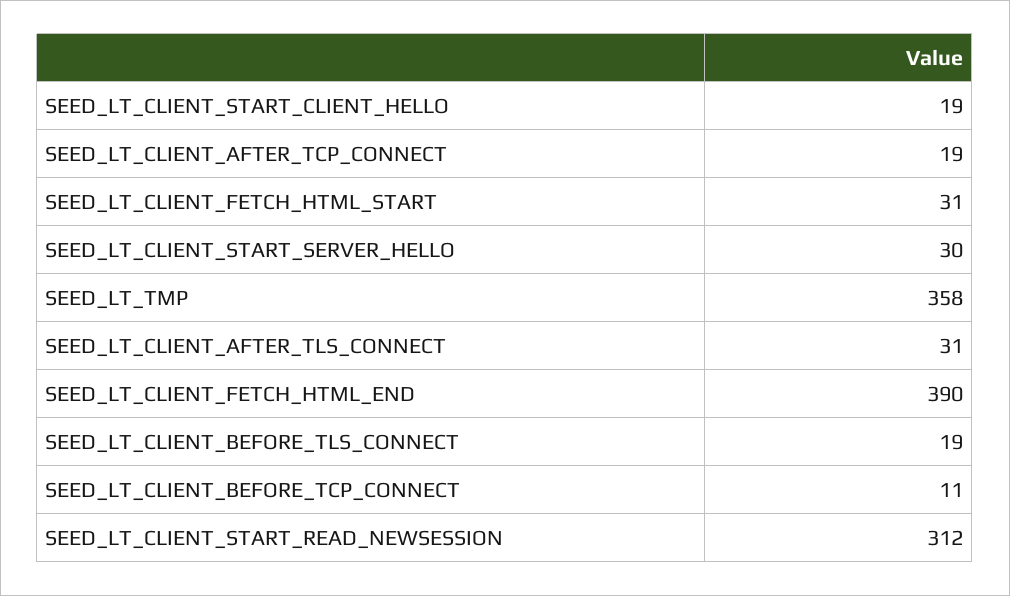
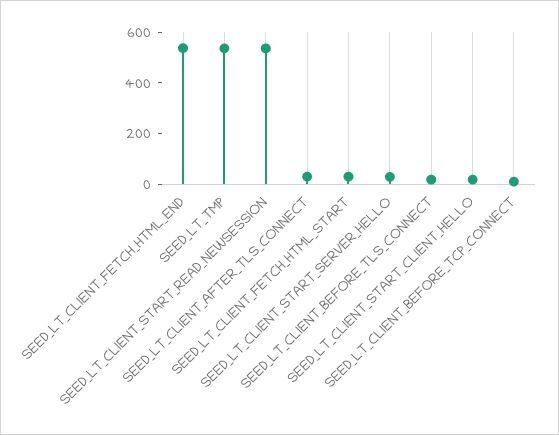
  {
    "SEED_LT_CLIENT_START_CLIENT_HELLO": 19,
-   "SEED_LT_CLIENT_AFTER_TCP_CONNECT": 19,
    "SEED_LT_CLIENT_FETCH_HTML_START": 31,
    "SEED_LT_CLIENT_START_SERVER_HELLO": 30,
-   "SEED_LT_TMP": 358,
+   "SEED_LT_TMP": 550,
    "SEED_LT_CLIENT_AFTER_TLS_CONNECT": 31,
-   "SEED_LT_CLIENT_FETCH_HTML_END": 390,
+   "SEED_LT_CLIENT_FETCH_HTML_END": 550,
    "SEED_LT_CLIENT_BEFORE_TLS_CONNECT": 19,
    "SEED_LT_CLIENT_BEFORE_TCP_CONNECT": 11,
-   "SEED_LT_CLIENT_START_READ_NEWSESSION": 312
+   "SEED_LT_CLIENT_START_READ_NEWSESSION": 550
  }

